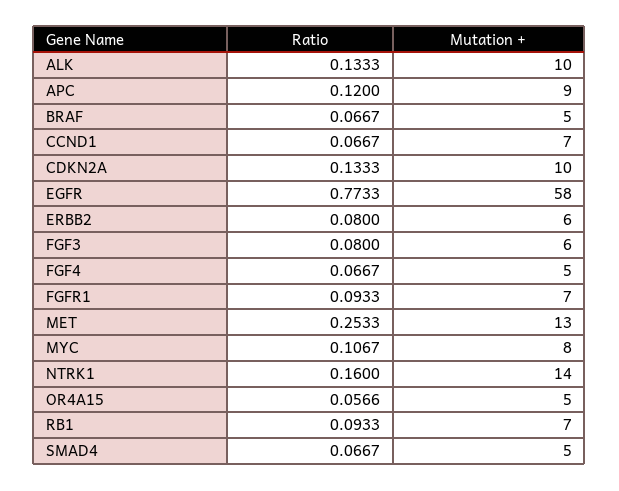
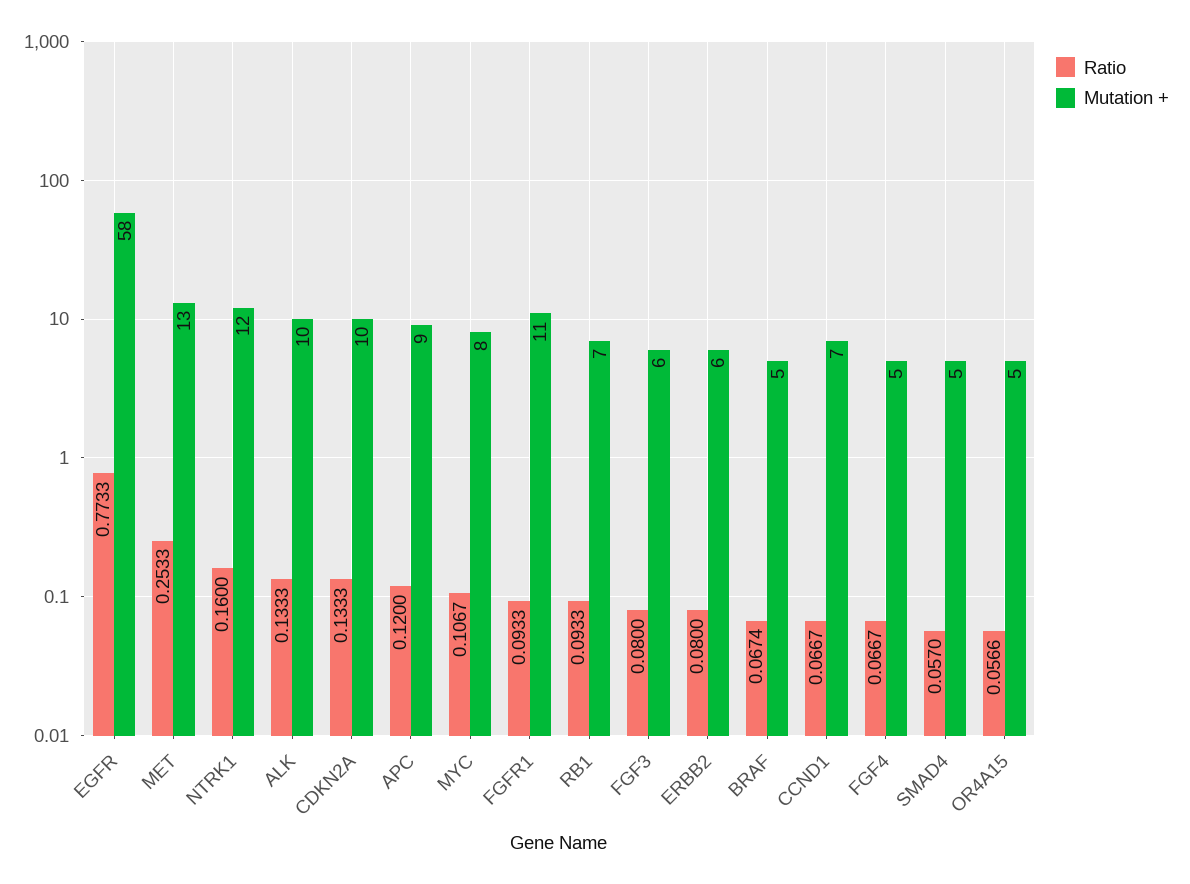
  {
    "Ratio": {
      "ALK": 0.1333,
      "APC": 0.12,
-     "BRAF": 0.0667,
+     "BRAF": 0.0674,
      "CCND1": 0.0667,
      "CDKN2A": 0.1333,
      "EGFR": 0.7733,
      "ERBB2": 0.08,
      "FGF3": 0.08,
      "FGF4": 0.0667,
      "FGFR1": 0.0933,
      "MET": 0.2533,
      "MYC": 0.1067,
      "NTRK1": 0.16,
      "OR4A15": 0.0566,
      "RB1": 0.0933,
-     "SMAD4": 0.0667
+     "SMAD4": 0.057
    },
    "Mutation +": {
      "ALK": 10,
      "APC": 9,
      "BRAF": 5,
      "CCND1": 7,
      "CDKN2A": 10,
      "EGFR": 58,
      "ERBB2": 6,
      "FGF3": 6,
      "FGF4": 5,
-     "FGFR1": 7,
+     "FGFR1": 11,
      "MET": 13,
      "MYC": 8,
-     "NTRK1": 14,
+     "NTRK1": 12,
      "OR4A15": 5,
      "RB1": 7,
      "SMAD4": 5
    }
  }

